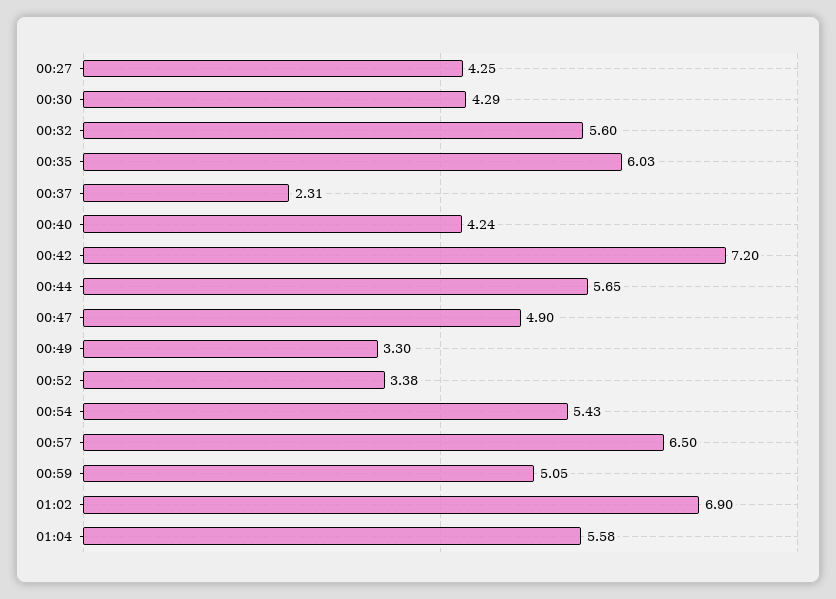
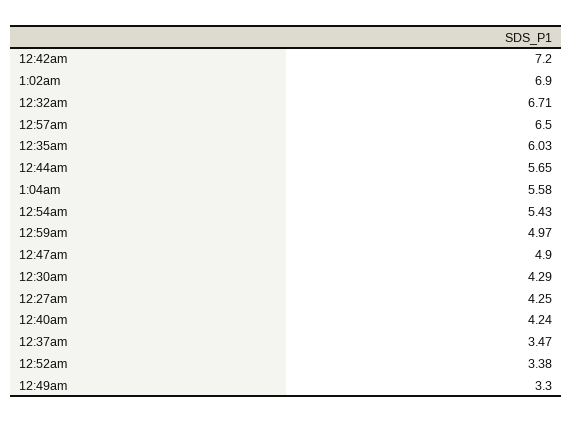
  {
    "00:27": 4.25,
    "00:30": 4.29,
-   "00:32": 5.6,
+   "00:32": 6.71,
    "00:35": 6.03,
-   "00:37": 2.31,
+   "00:37": 3.47,
    "00:40": 4.24,
    "00:42": 7.2,
    "00:44": 5.65,
    "00:47": 4.9,
    "00:49": 3.3,
    "00:52": 3.38,
    "00:54": 5.43,
    "00:57": 6.5,
-   "00:59": 5.05,
+   "00:59": 4.97,
    "01:02": 6.9,
    "01:04": 5.58
  }

